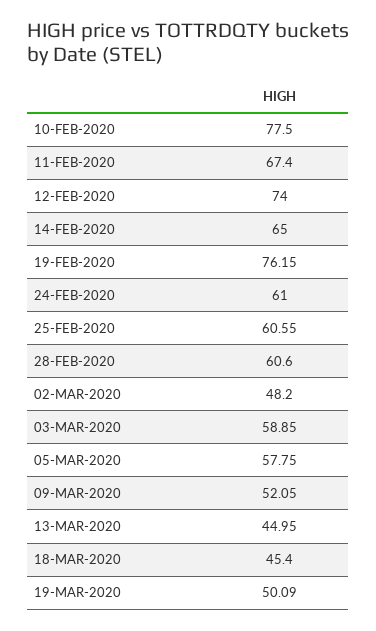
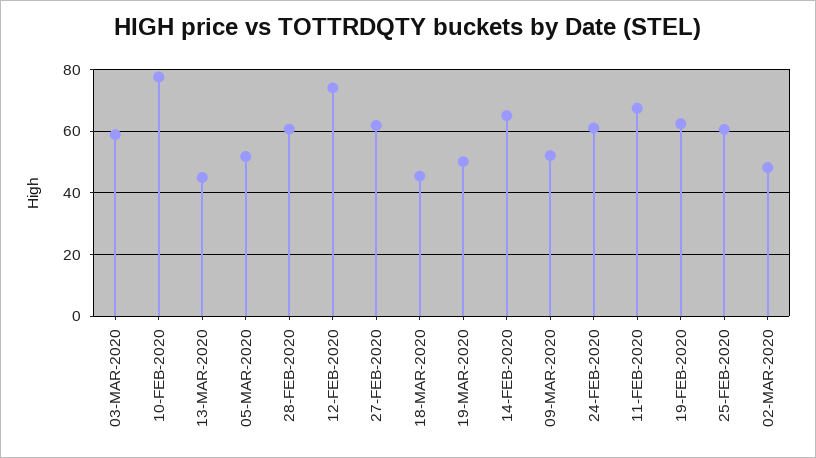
  {
    "10-FEB-2020": 77.5,
    "11-FEB-2020": 67.4,
    "12-FEB-2020": 74,
    "14-FEB-2020": 65,
-   "19-FEB-2020": 76.15,
+   "19-FEB-2020": 62,
    "24-FEB-2020": 61,
    "25-FEB-2020": 60.55,
    "28-FEB-2020": 60.6,
    "02-MAR-2020": 48.2,
    "03-MAR-2020": 58.85,
-   "05-MAR-2020": 57.75,
+   "05-MAR-2020": 52,
    "09-MAR-2020": 52.05,
    "13-MAR-2020": 44.95,
    "18-MAR-2020": 45.4,
-   "19-MAR-2020": 50.09
+   "19-MAR-2020": 50.09,
+   "27-FEB-2020": 62
  }

